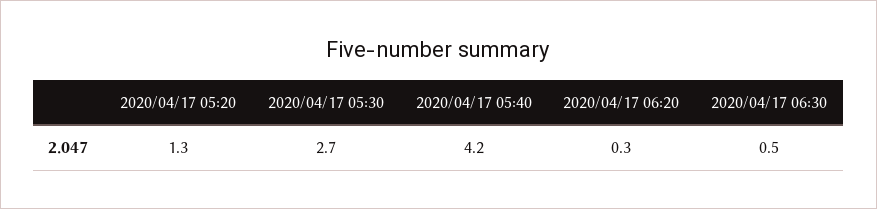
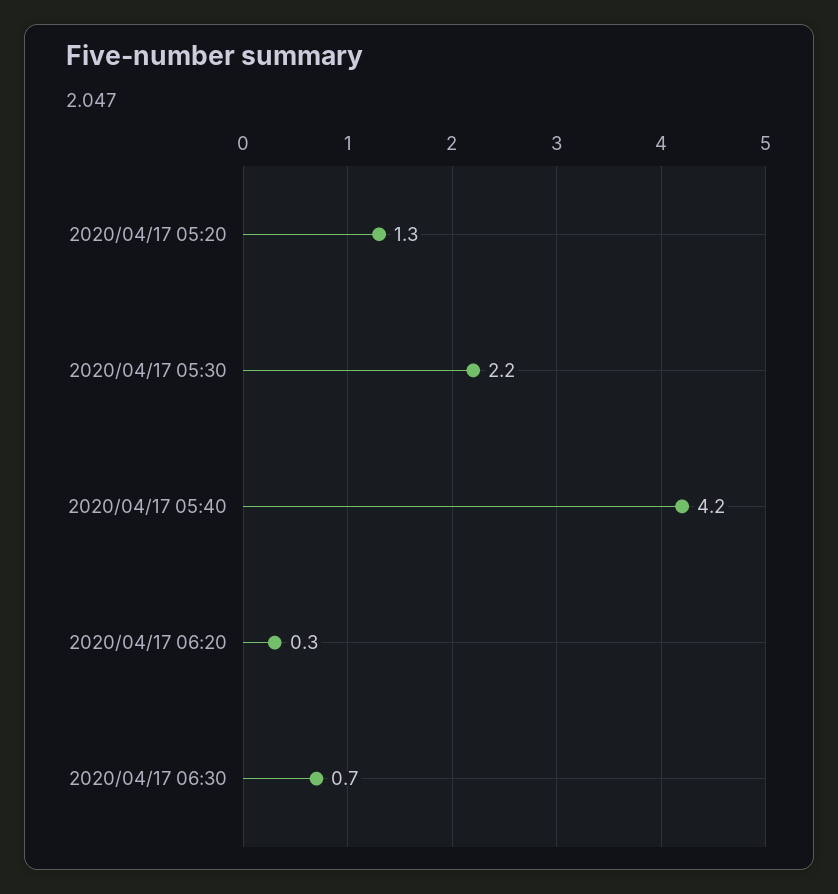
  {
    "2020/04/17 05:20": 1.3,
-   "2020/04/17 05:30": 2.7,
+   "2020/04/17 05:30": 2.2,
    "2020/04/17 05:40": 4.2,
    "2020/04/17 06:20": 0.3,
-   "2020/04/17 06:30": 0.5
+   "2020/04/17 06:30": 0.7
  }

